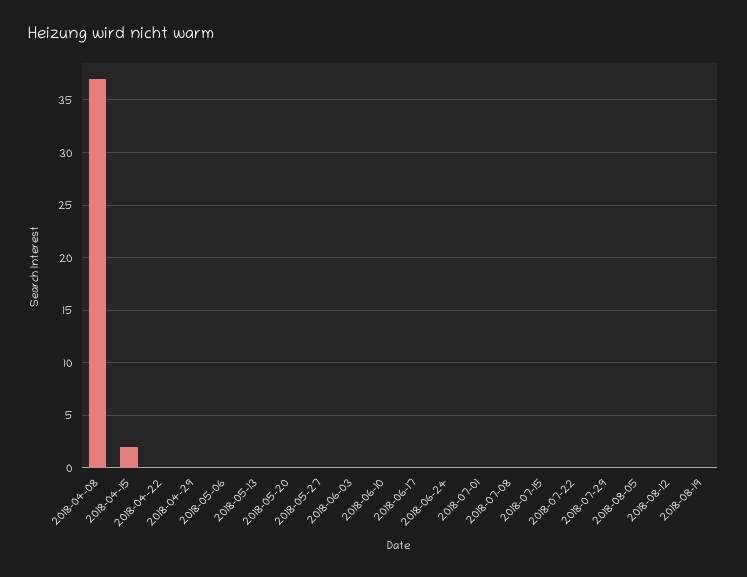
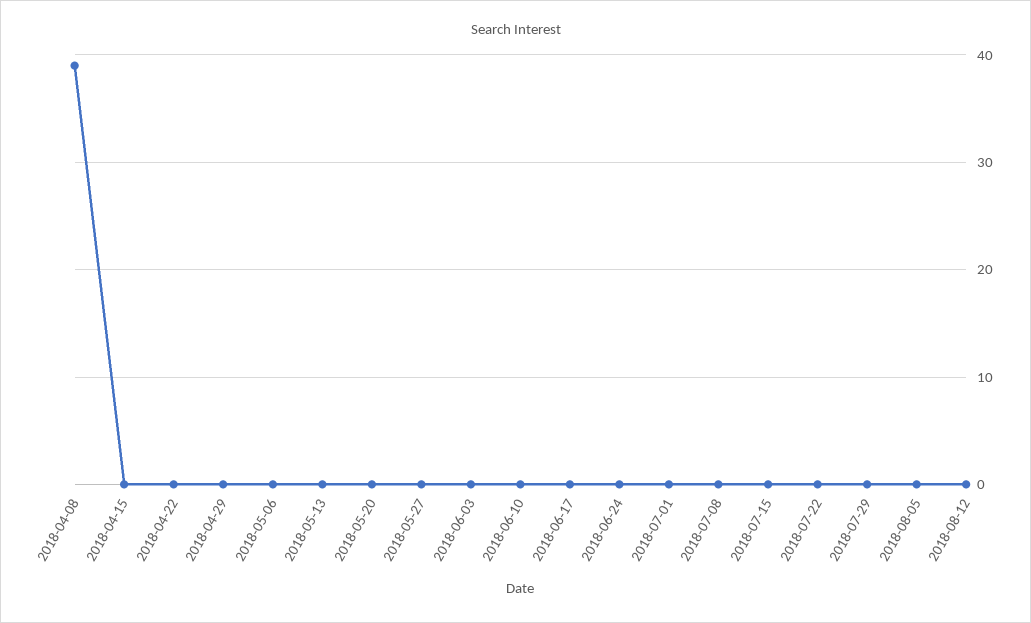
  {
-   "2018-04-08": 37,
+   "2018-04-08": 39,
-   "2018-04-15": 2,
+   "2018-04-15": 0,
    "2018-04-22": 0,
    "2018-04-29": 0,
    "2018-05-06": 0,
    "2018-05-13": 0,
    "2018-05-20": 0,
    "2018-05-27": 0,
    "2018-06-03": 0,
    "2018-06-10": 0,
    "2018-06-17": 0,
    "2018-06-24": 0,
    "2018-07-01": 0,
    "2018-07-08": 0,
    "2018-07-15": 0,
    "2018-07-22": 0,
    "2018-07-29": 0,
    "2018-08-05": 0,
-   "2018-08-12": 0,
+   "2018-08-12": 0
-   "2018-08-19": 0
  }

